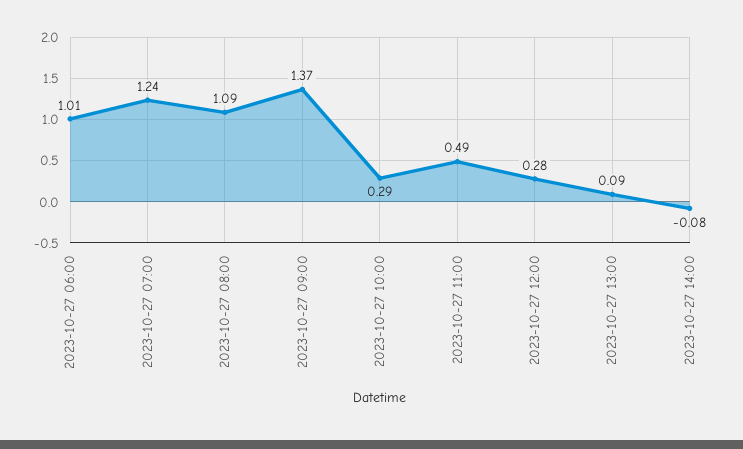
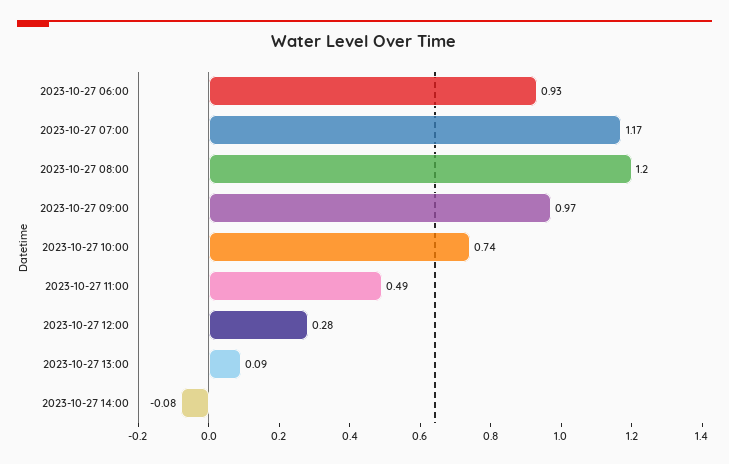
  {
-   "2023-10-27 06:00": 1.01,
+   "2023-10-27 06:00": 0.93,
-   "2023-10-27 07:00": 1.24,
+   "2023-10-27 07:00": 1.17,
-   "2023-10-27 08:00": 1.09,
+   "2023-10-27 08:00": 1.2,
-   "2023-10-27 09:00": 1.37,
+   "2023-10-27 09:00": 0.97,
-   "2023-10-27 10:00": 0.29,
+   "2023-10-27 10:00": 0.74,
    "2023-10-27 11:00": 0.49,
    "2023-10-27 12:00": 0.28,
    "2023-10-27 13:00": 0.09,
    "2023-10-27 14:00": -0.08
  }

